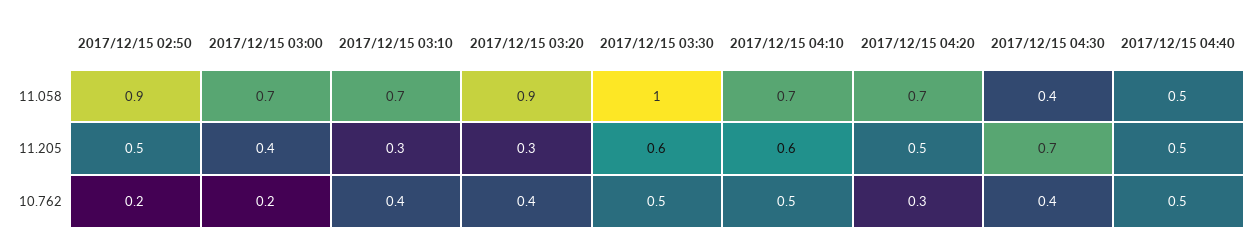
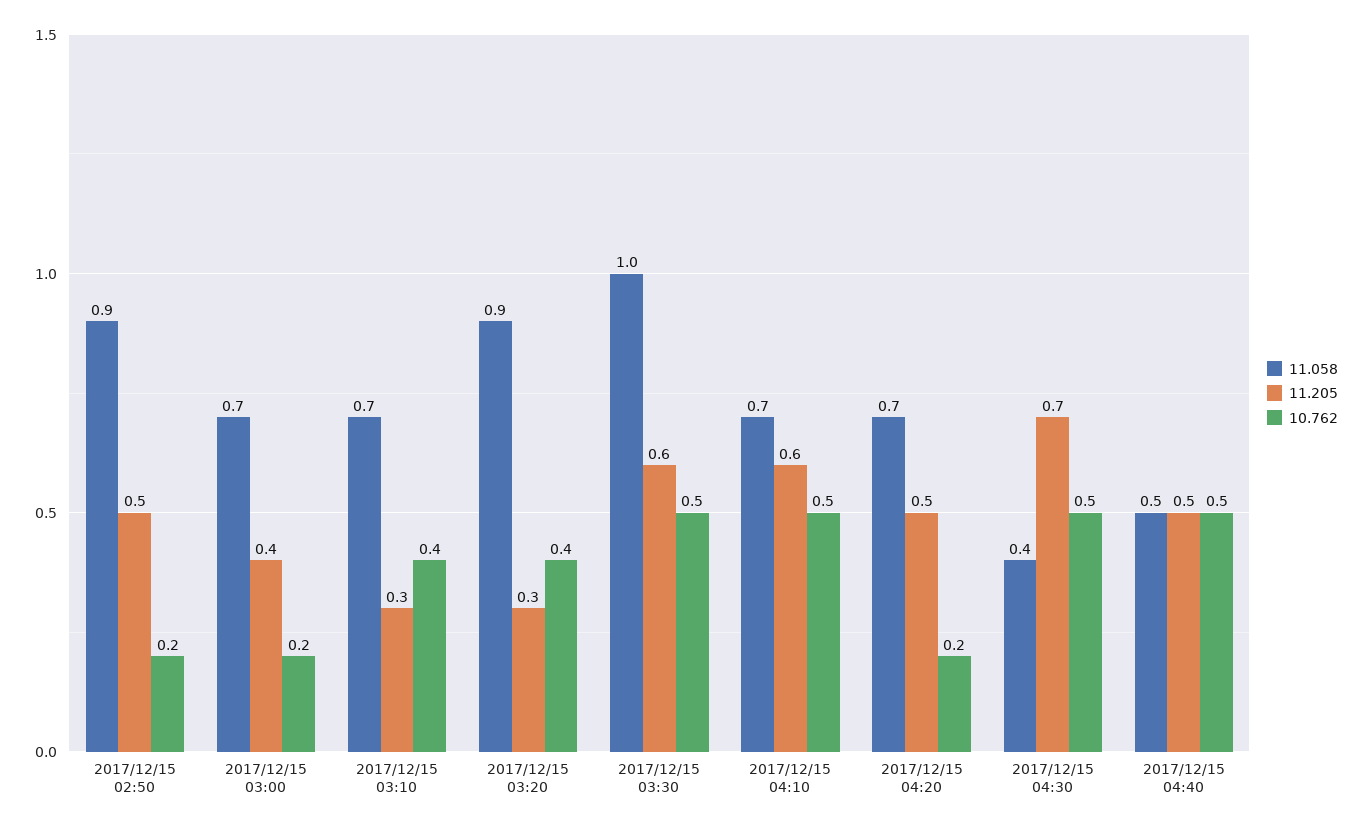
  {
    "11.058": {
      "2017/12/15 02:50": 0.9,
      "2017/12/15 03:00": 0.7,
      "2017/12/15 03:10": 0.7,
      "2017/12/15 03:20": 0.9,
      "2017/12/15 03:30": 1,
      "2017/12/15 04:10": 0.7,
      "2017/12/15 04:20": 0.7,
      "2017/12/15 04:30": 0.4,
      "2017/12/15 04:40": 0.5
    },
    "11.205": {
      "2017/12/15 02:50": 0.5,
      "2017/12/15 03:00": 0.4,
      "2017/12/15 03:10": 0.3,
      "2017/12/15 03:20": 0.3,
      "2017/12/15 03:30": 0.6,
      "2017/12/15 04:10": 0.6,
      "2017/12/15 04:20": 0.5,
      "2017/12/15 04:30": 0.7,
      "2017/12/15 04:40": 0.5
    },
    "10.762": {
      "2017/12/15 02:50": 0.2,
      "2017/12/15 03:00": 0.2,
      "2017/12/15 03:10": 0.4,
      "2017/12/15 03:20": 0.4,
      "2017/12/15 03:30": 0.5,
      "2017/12/15 04:10": 0.5,
-     "2017/12/15 04:20": 0.3,
+     "2017/12/15 04:20": 0.2,
-     "2017/12/15 04:30": 0.4,
+     "2017/12/15 04:30": 0.5,
      "2017/12/15 04:40": 0.5
    }
  }

